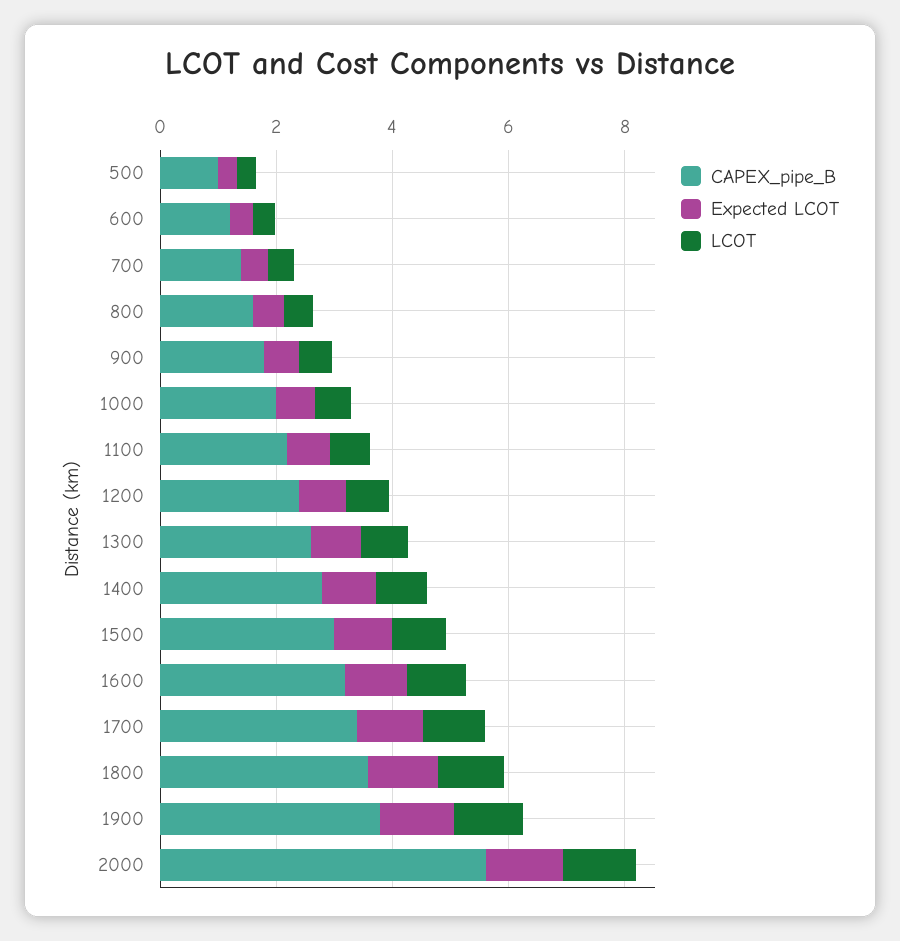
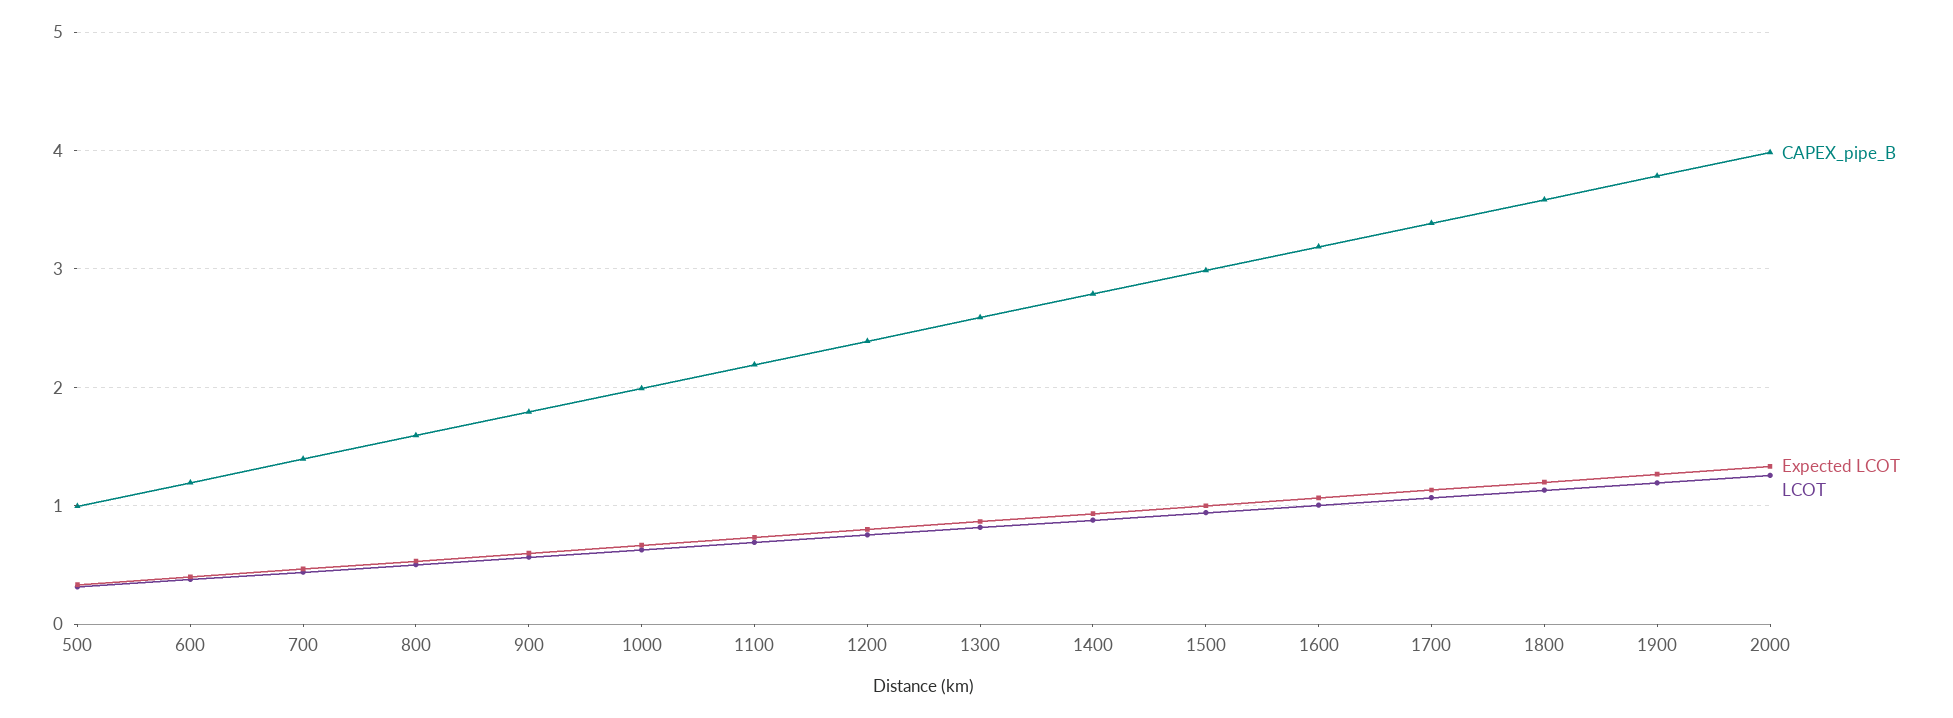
  {
    "CAPEX_pipe_B": {
      "500": 1,
      "600": 1.2,
      "700": 1.4,
      "800": 1.6,
      "900": 1.8,
      "1000": 2,
      "1100": 2.2,
      "1200": 2.4,
      "1300": 2.6,
      "1400": 2.8,
      "1500": 3,
      "1600": 3.2,
      "1700": 3.4,
      "1800": 3.6,
      "1900": 3.8,
-     "2000": 5.5
+     "2000": 4
    },
    "Expected LCOT": {
      "500": 0.3,
      "600": 0.4,
      "700": 0.5,
      "800": 0.5,
      "900": 0.6,
      "1000": 0.7,
      "1100": 0.7,
      "1200": 0.8,
      "1300": 0.9,
      "1400": 0.9,
      "1500": 1,
      "1600": 1.1,
      "1700": 1.1,
      "1800": 1.2,
      "1900": 1.3,
      "2000": 1.3
    },
    "LCOT": {
      "500": 0.3,
      "600": 0.4,
      "700": 0.4,
      "800": 0.5,
      "900": 0.6,
      "1000": 0.6,
      "1100": 0.7,
      "1200": 0.8,
      "1300": 0.8,
      "1400": 0.9,
      "1500": 0.9,
      "1600": 1,
      "1700": 1.1,
      "1800": 1.1,
      "1900": 1.2,
      "2000": 1.3
    }
  }

